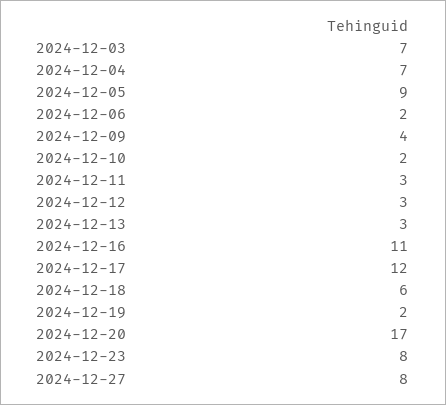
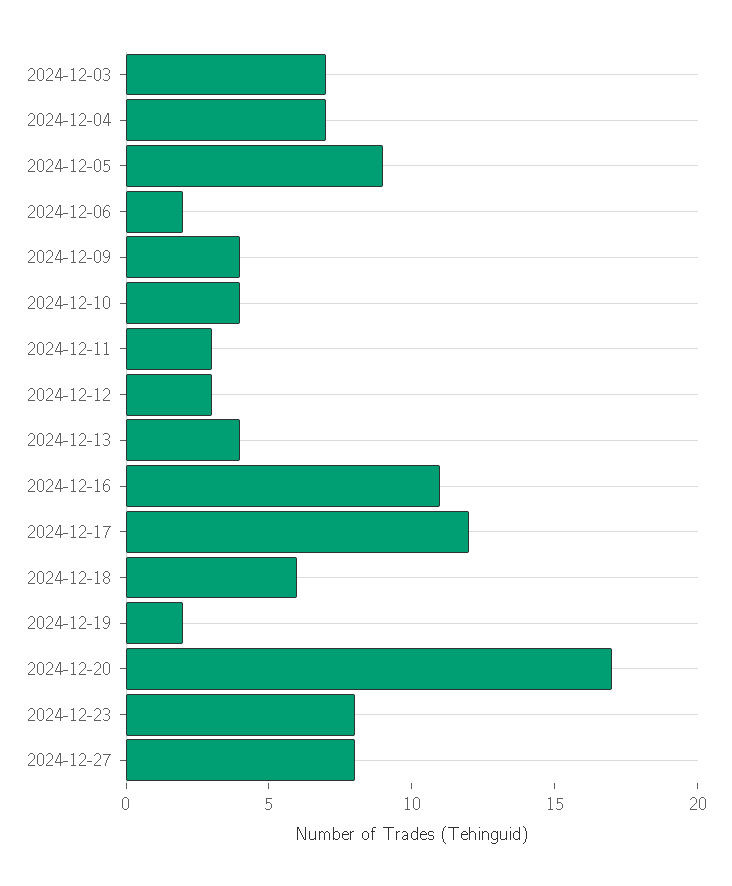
  {
    "2024-12-03": 7,
    "2024-12-04": 7,
    "2024-12-05": 9,
    "2024-12-06": 2,
    "2024-12-09": 4,
-   "2024-12-10": 2,
+   "2024-12-10": 4,
    "2024-12-11": 3,
    "2024-12-12": 3,
-   "2024-12-13": 3,
+   "2024-12-13": 4,
    "2024-12-16": 11,
    "2024-12-17": 12,
    "2024-12-18": 6,
    "2024-12-19": 2,
    "2024-12-20": 17,
    "2024-12-23": 8,
    "2024-12-27": 8
  }

